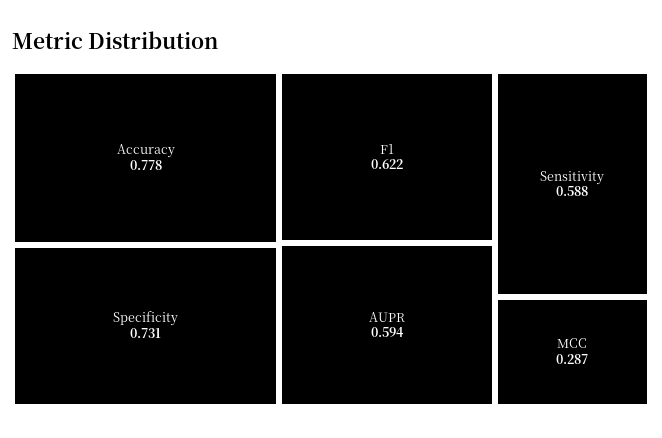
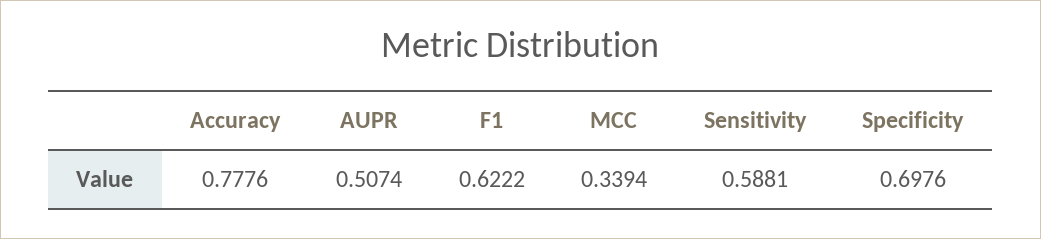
  {
    "Accuracy": 0.7776,
-   "Specificity": 0.731,
+   "Specificity": 0.6976,
    "F1": 0.6222,
-   "AUPR": 0.594,
+   "AUPR": 0.5074,
    "Sensitivity": 0.5881,
-   "MCC": 0.287
+   "MCC": 0.3394
  }

